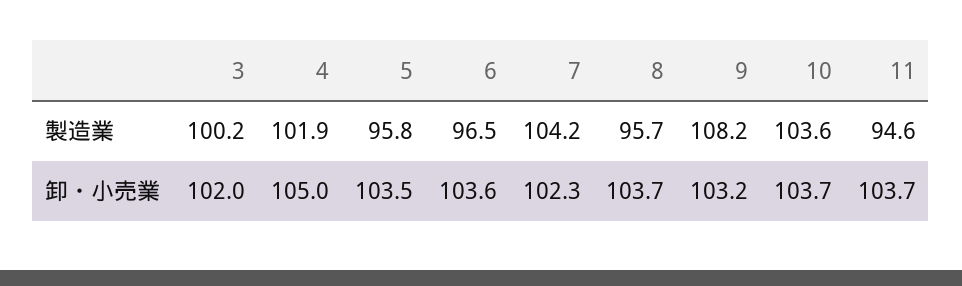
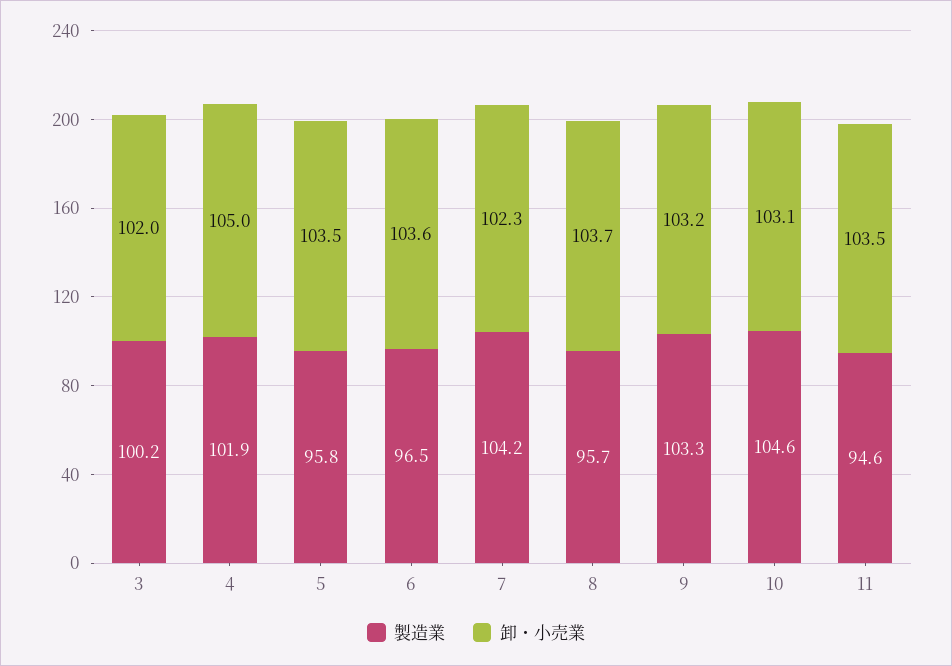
  {
    "製造業": {
      "3": 100.2,
      "4": 101.9,
      "5": 95.8,
      "6": 96.5,
      "7": 104.2,
      "8": 95.7,
-     "9": 108.2,
+     "9": 103.3,
-     "10": 103.6,
+     "10": 104.6,
      "11": 94.6
    },
    "卸・小売業": {
      "3": 102,
      "4": 105,
      "5": 103.5,
      "6": 103.6,
      "7": 102.3,
      "8": 103.7,
      "9": 103.2,
-     "10": 103.7,
+     "10": 103.1,
-     "11": 103.7
+     "11": 103.5
    }
  }

